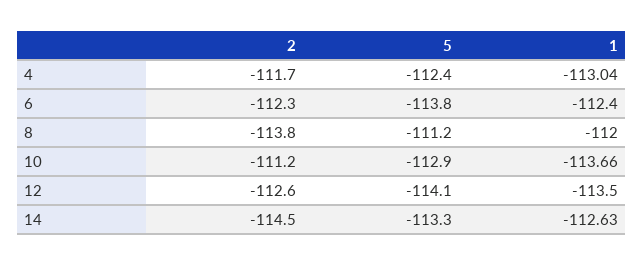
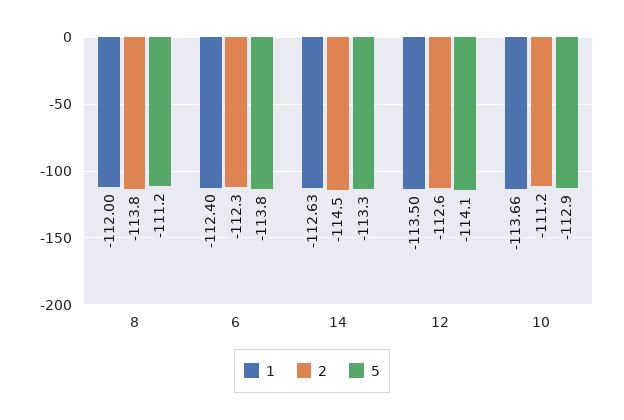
  {
    "2": {
-     "4": -111.7,
      "6": -112.3,
      "8": -113.8,
      "10": -111.2,
      "12": -112.6,
      "14": -114.5
    },
    "5": {
-     "4": -112.4,
      "6": -113.8,
      "8": -111.2,
      "10": -112.9,
      "12": -114.1,
      "14": -113.3
    },
    "1": {
-     "4": -113.04,
      "6": -112.4,
      "8": -112,
      "10": -113.66,
      "12": -113.5,
      "14": -112.63
    }
  }

